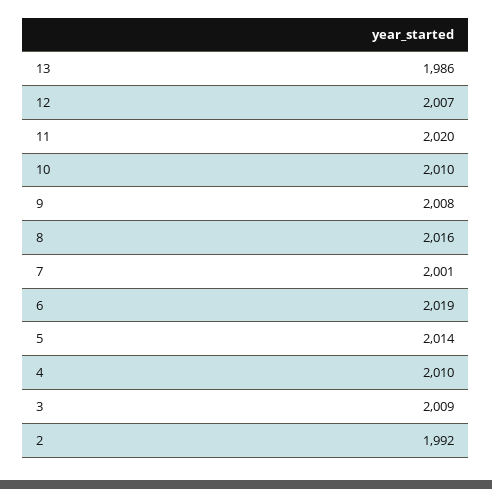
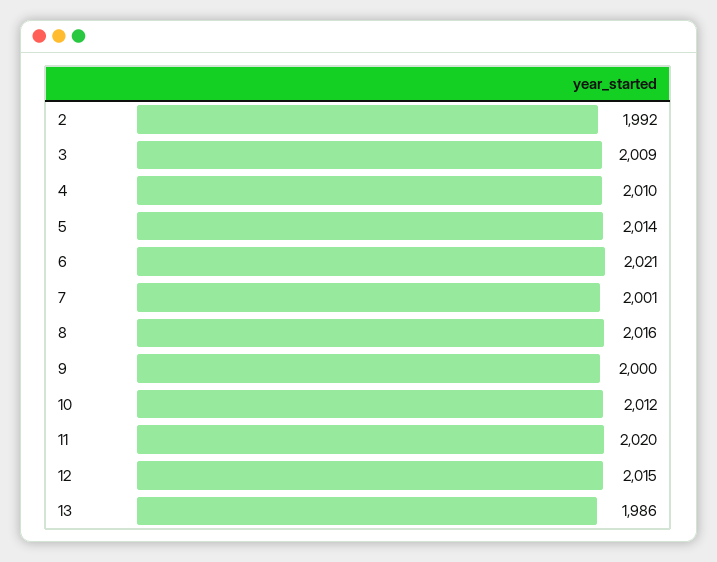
  {
    "13": 1986,
-   "12": 2007,
+   "12": 2015,
    "11": 2020,
-   "10": 2010,
+   "10": 2012,
-   "9": 2008,
+   "9": 2000,
    "8": 2016,
    "7": 2001,
-   "6": 2019,
+   "6": 2021,
    "5": 2014,
    "4": 2010,
    "3": 2009,
    "2": 1992
  }

